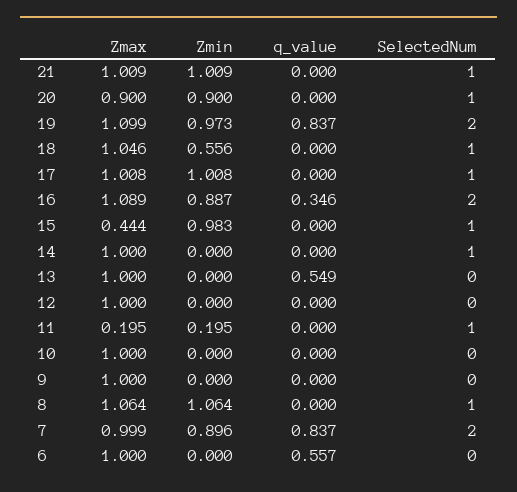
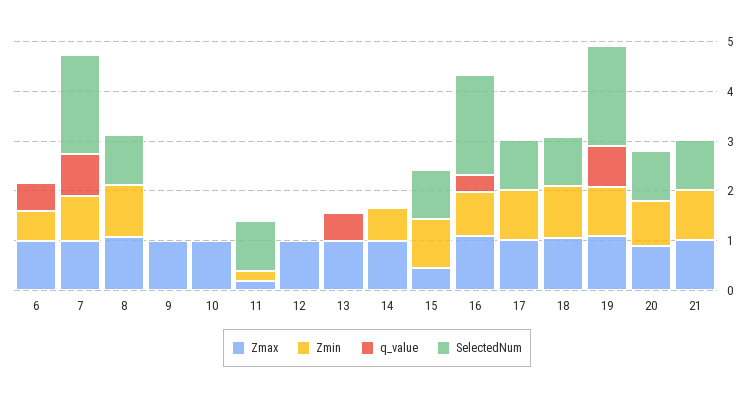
  {
    "Zmax": {
      "21": 1.009,
      "20": 0.9,
      "19": 1.099,
      "18": 1.046,
      "17": 1.008,
      "16": 1.089,
      "15": 0.444,
      "14": 1,
      "13": 1,
      "12": 1,
      "11": 0.195,
      "10": 1,
      "9": 1,
      "8": 1.064,
      "7": 0.999,
      "6": 1
    },
    "Zmin": {
      "21": 1.009,
      "20": 0.9,
      "19": 0.973,
-     "18": 0.556,
+     "18": 1,
      "17": 1.008,
      "16": 0.887,
      "15": 0.983,
-     "14": 0,
+     "14": 0.6,
      "13": 0,
      "12": 0,
      "11": 0.195,
      "10": 0,
      "9": 0,
      "8": 1.064,
      "7": 0.896,
-     "6": 0
+     "6": 0.6
    },
    "q_value": {
      "21": 0,
      "20": 0,
      "19": 0.837,
      "18": 0,
      "17": 0,
      "16": 0.346,
      "15": 0,
      "14": 0,
      "13": 0.549,
      "12": 0,
      "11": 0,
      "10": 0,
      "9": 0,
      "8": 0,
      "7": 0.837,
      "6": 0.557
    },
    "SelectedNum": {
      "21": 1,
      "20": 1,
      "19": 2,
      "18": 1,
      "17": 1,
      "16": 2,
      "15": 1,
-     "14": 1,
+     "14": 0,
      "13": 0,
      "12": 0,
      "11": 1,
      "10": 0,
      "9": 0,
      "8": 1,
      "7": 2,
      "6": 0
    }
  }

